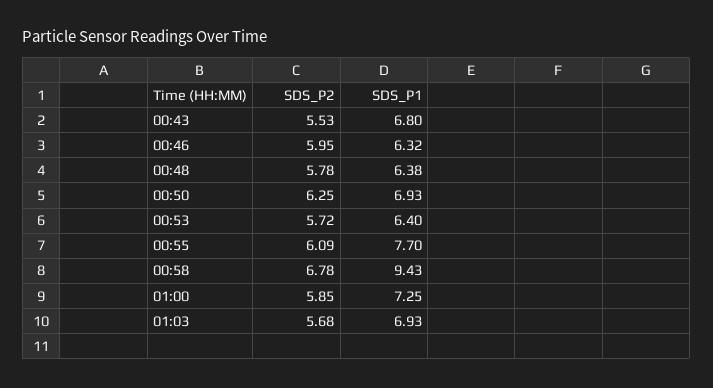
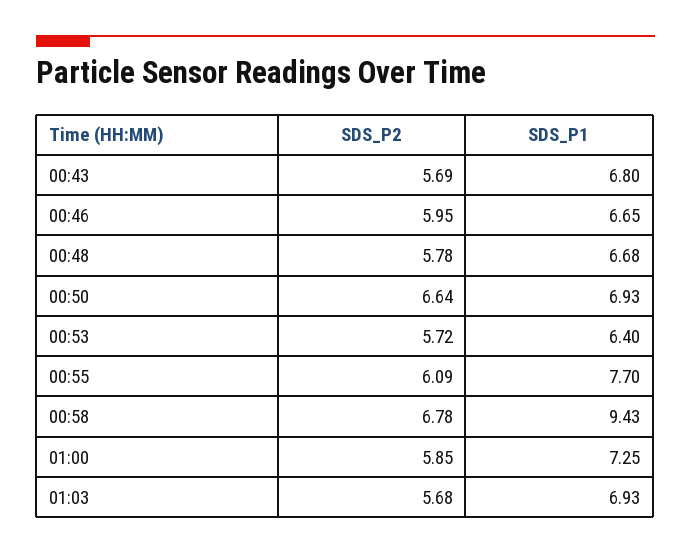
  {
    "SDS_P2": {
-     "00:43": 5.53,
+     "00:43": 5.69,
      "00:46": 5.95,
      "00:48": 5.78,
-     "00:50": 6.25,
+     "00:50": 6.64,
      "00:53": 5.72,
      "00:55": 6.09,
      "00:58": 6.78,
      "01:00": 5.85,
      "01:03": 5.68
    },
    "SDS_P1": {
      "00:43": 6.8,
-     "00:46": 6.32,
+     "00:46": 6.65,
-     "00:48": 6.38,
+     "00:48": 6.68,
      "00:50": 6.93,
      "00:53": 6.4,
      "00:55": 7.7,
      "00:58": 9.43,
      "01:00": 7.25,
      "01:03": 6.93
    }
  }

